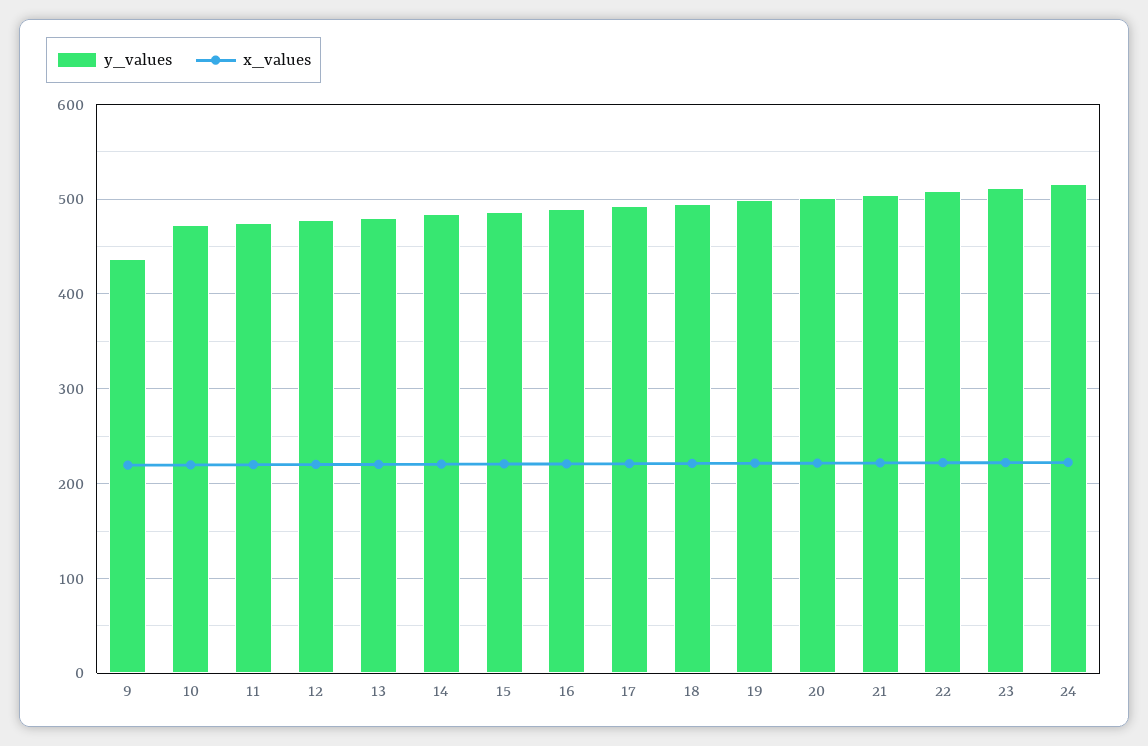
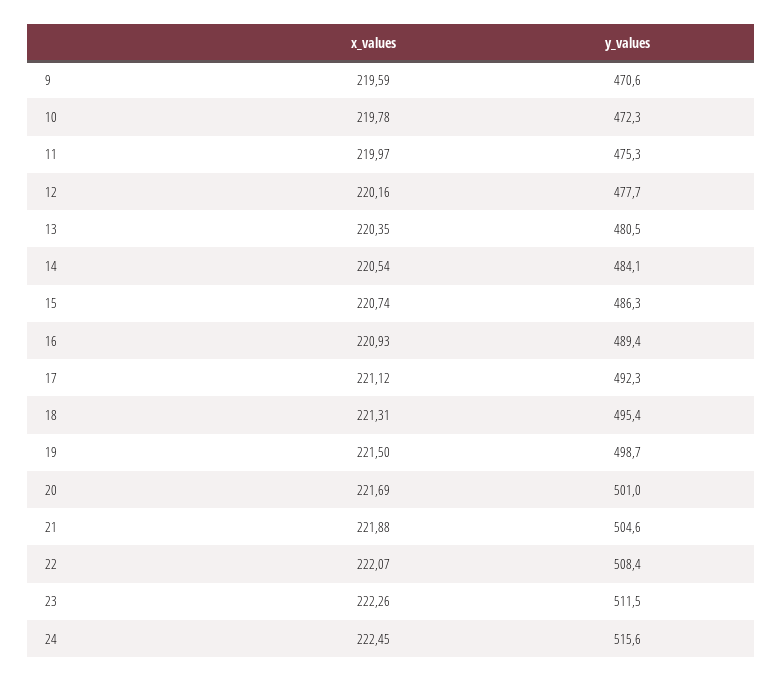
  {
    "y_values": {
-     "9": 440,
+     "9": 470.6,
      "10": 472.3,
      "11": 475.3,
      "12": 477.7,
      "13": 480.5,
      "14": 484.1,
      "15": 486.3,
      "16": 489.4,
      "17": 492.3,
      "18": 495.4,
      "19": 498.7,
      "20": 501,
      "21": 504.6,
      "22": 508.4,
      "23": 511.5,
      "24": 515.6
    },
    "x_values": {
      "9": 219.59,
      "10": 219.78,
      "11": 219.97,
      "12": 220.16,
      "13": 220.35,
      "14": 220.54,
      "15": 220.74,
      "16": 220.93,
      "17": 221.12,
      "18": 221.31,
      "19": 221.5,
      "20": 221.69,
      "21": 221.88,
      "22": 222.07,
      "23": 222.26,
      "24": 222.45
    }
  }

